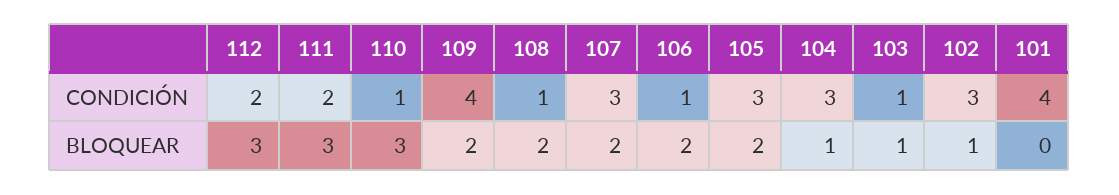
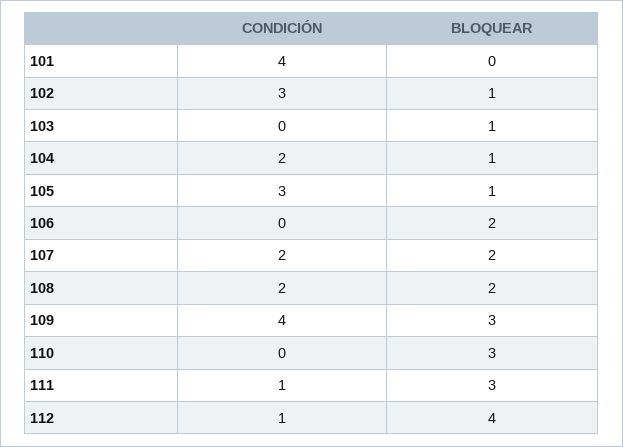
  {
    "112": {
-     "CONDICIÓN": 2,
+     "CONDICIÓN": 1,
-     "BLOQUEAR": 3
+     "BLOQUEAR": 4
    },
    "111": {
-     "CONDICIÓN": 2,
+     "CONDICIÓN": 1,
      "BLOQUEAR": 3
    },
    "110": {
-     "CONDICIÓN": 1,
+     "CONDICIÓN": 0,
      "BLOQUEAR": 3
    },
    "109": {
      "CONDICIÓN": 4,
-     "BLOQUEAR": 2
+     "BLOQUEAR": 3
    },
    "108": {
-     "CONDICIÓN": 1,
+     "CONDICIÓN": 2,
      "BLOQUEAR": 2
    },
    "107": {
-     "CONDICIÓN": 3,
+     "CONDICIÓN": 2,
      "BLOQUEAR": 2
    },
    "106": {
-     "CONDICIÓN": 1,
+     "CONDICIÓN": 0,
      "BLOQUEAR": 2
    },
    "105": {
      "CONDICIÓN": 3,
-     "BLOQUEAR": 2
+     "BLOQUEAR": 1
    },
    "104": {
-     "CONDICIÓN": 3,
+     "CONDICIÓN": 2,
      "BLOQUEAR": 1
    },
    "103": {
-     "CONDICIÓN": 1,
+     "CONDICIÓN": 0,
      "BLOQUEAR": 1
    },
    "102": {
      "CONDICIÓN": 3,
      "BLOQUEAR": 1
    },
    "101": {
      "CONDICIÓN": 4,
      "BLOQUEAR": 0
    }
  }

